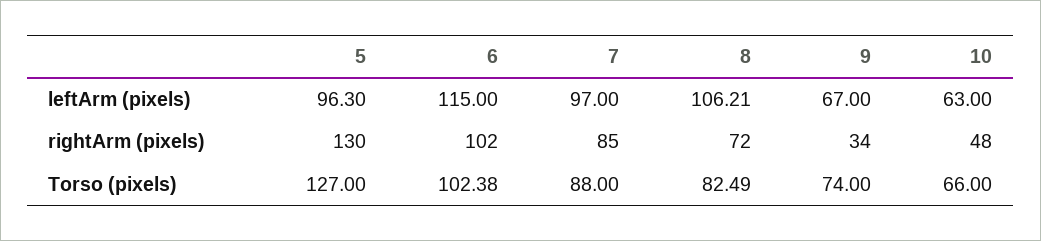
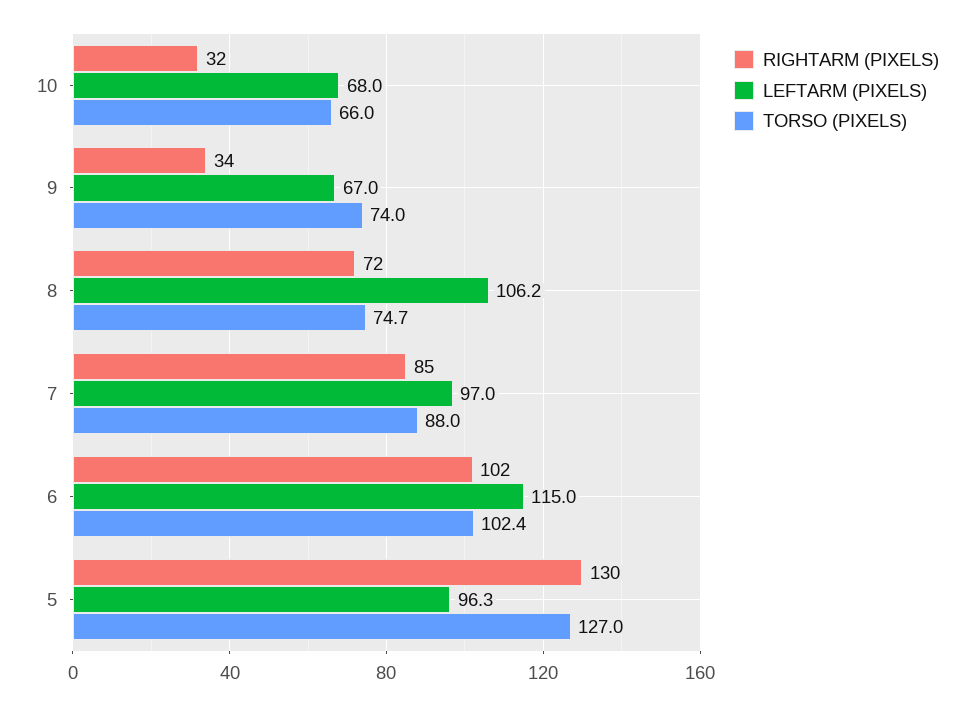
  {
    "leftArm (pixels)": {
      "5": 96.3,
      "6": 115,
      "7": 97,
      "8": 106.21,
      "9": 67,
-     "10": 63
+     "10": 68
    },
    "rightArm (pixels)": {
      "5": 130,
      "6": 102,
      "7": 85,
      "8": 72,
      "9": 34,
-     "10": 48
+     "10": 32
    },
    "Torso (pixels)": {
      "5": 127,
      "6": 102.38,
      "7": 88,
-     "8": 82.49,
+     "8": 74.7,
      "9": 74,
      "10": 66
    }
  }

